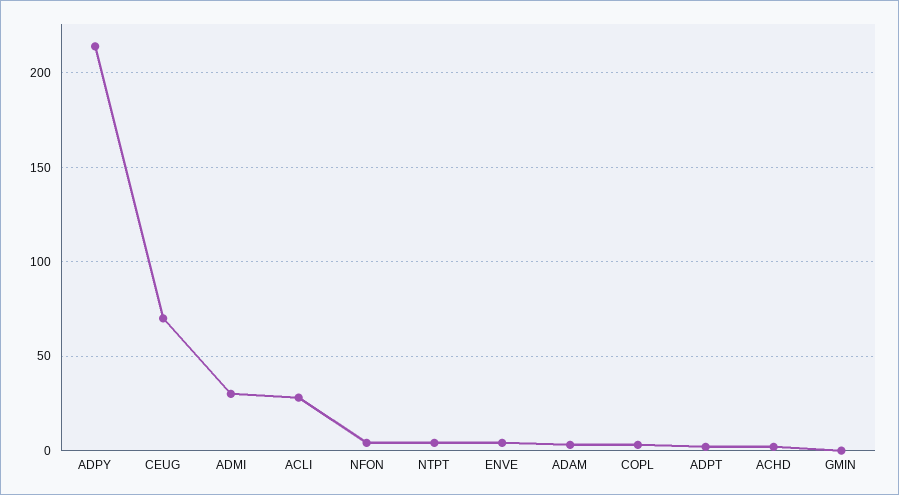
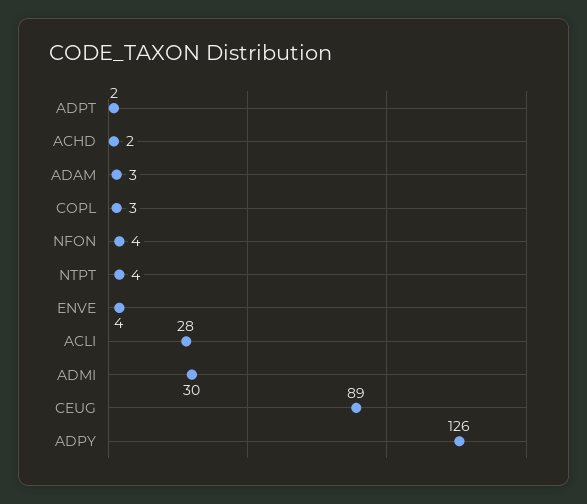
  {
-   "ADPY": 215,
+   "ADPY": 126,
-   "CEUG": 70,
+   "CEUG": 89,
    "ADMI": 30,
    "ACLI": 28,
    "NFON": 4,
    "NTPT": 4,
    "ENVE": 4,
    "ADAM": 3,
    "COPL": 3,
    "ADPT": 2,
-   "ACHD": 2,
+   "ACHD": 2
-   "GMIN": 0
  }

